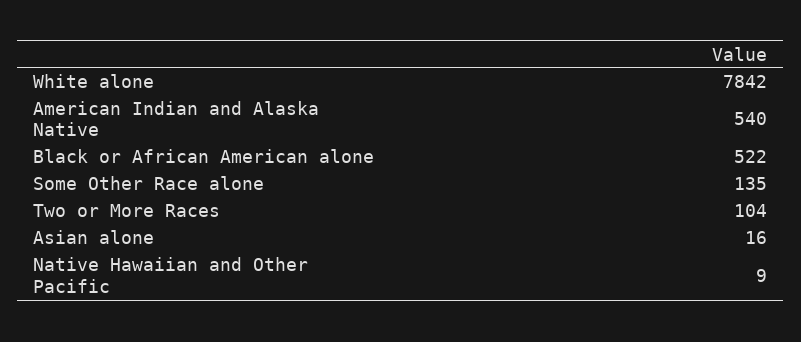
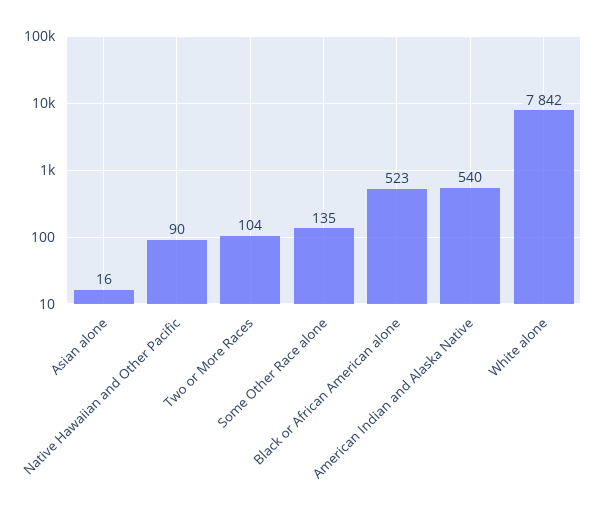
  {
    "White alone": 7842,
    "American Indian and Alaska Native": 540,
-   "Black or African American alone": 522,
+   "Black or African American alone": 523,
    "Some Other Race alone": 135,
    "Two or More Races": 104,
    "Asian alone": 16,
-   "Native Hawaiian and Other Pacific": 9
+   "Native Hawaiian and Other Pacific": 90
  }

